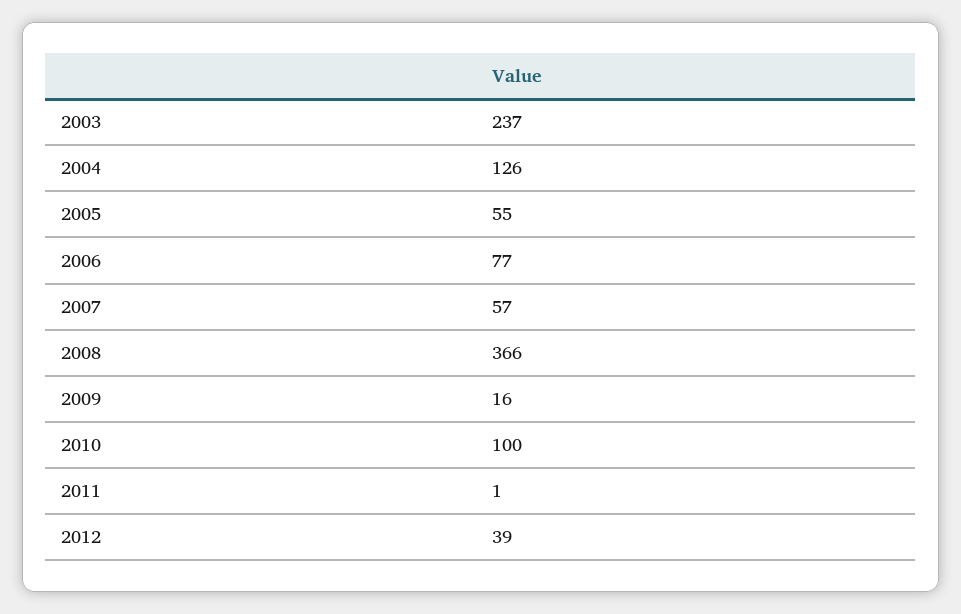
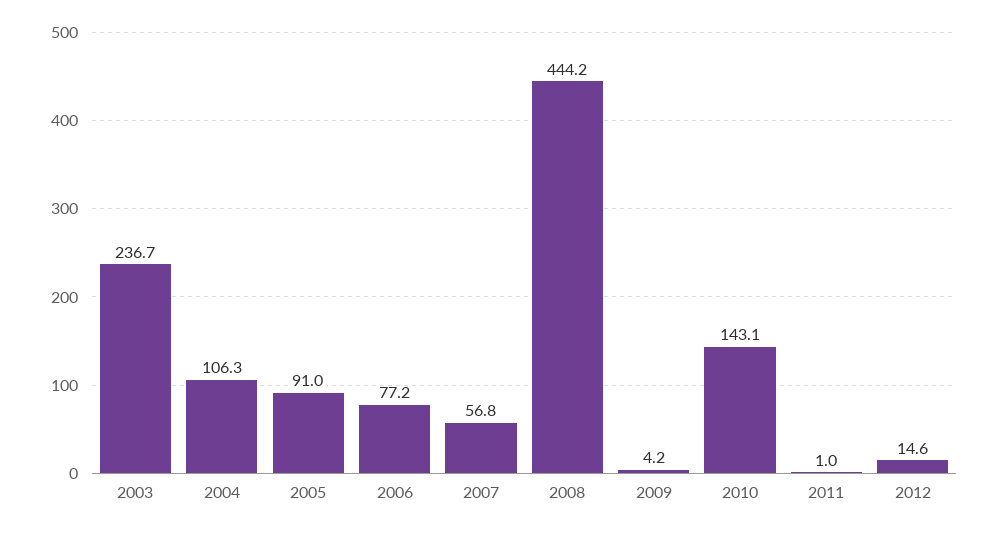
  {
    "2003": 236.7,
-   "2004": 126,
+   "2004": 106.3,
-   "2005": 55,
+   "2005": 91,
    "2006": 77.2,
    "2007": 56.8,
-   "2008": 366,
+   "2008": 444.2,
-   "2009": 16,
+   "2009": 4.2,
-   "2010": 100,
+   "2010": 143.1,
    "2011": 1,
-   "2012": 39
+   "2012": 14.6
  }

